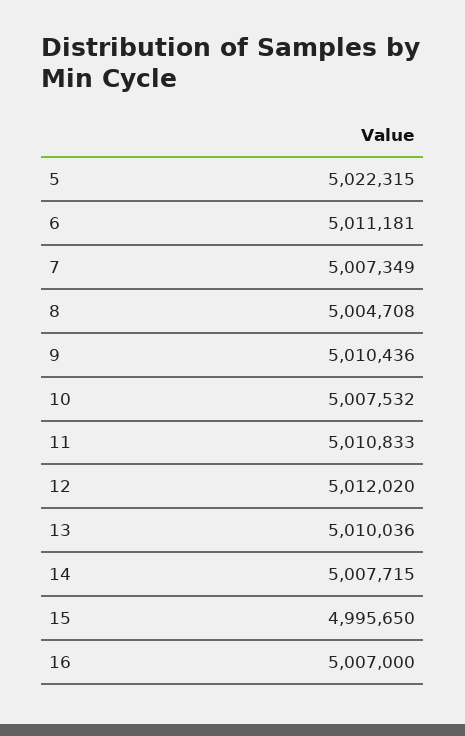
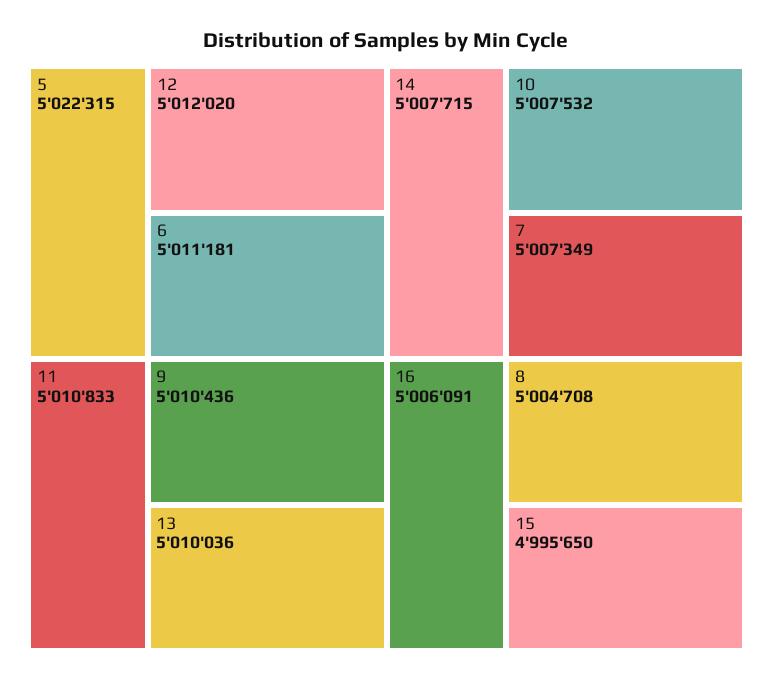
  {
    "5": 5022315,
    "6": 5011181,
    "7": 5007349,
    "8": 5004708,
    "9": 5010436,
    "10": 5007532,
    "11": 5010833,
    "12": 5012020,
    "13": 5010036,
    "14": 5007715,
    "15": 4995650,
-   "16": 5007000
+   "16": 5006091
  }

